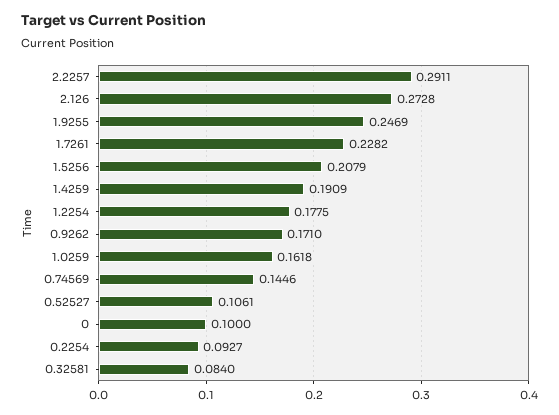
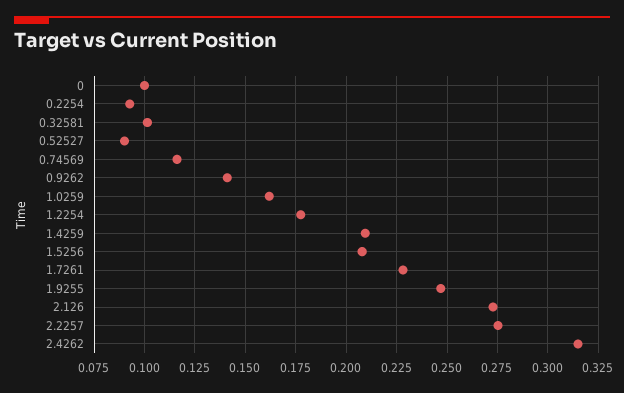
  {
-   "2.2257": 0.2911,
+   "2.2257": 0.275,
    "2.126": 0.2728,
    "1.9255": 0.2469,
    "1.7261": 0.2282,
    "1.5256": 0.2079,
-   "1.4259": 0.1909,
+   "1.4259": 0.21,
    "1.2254": 0.1775,
-   "0.9262": 0.171,
+   "0.9262": 0.14,
    "1.0259": 0.1618,
-   "0.74569": 0.1446,
+   "0.74569": 0.115,
-   "0.52527": 0.1061,
+   "0.52527": 0.09,
    "0": 0.1,
    "0.2254": 0.0927,
-   "0.32581": 0.084
+   "0.32581": 0.1,
+   "2.4262": 0.315
  }

